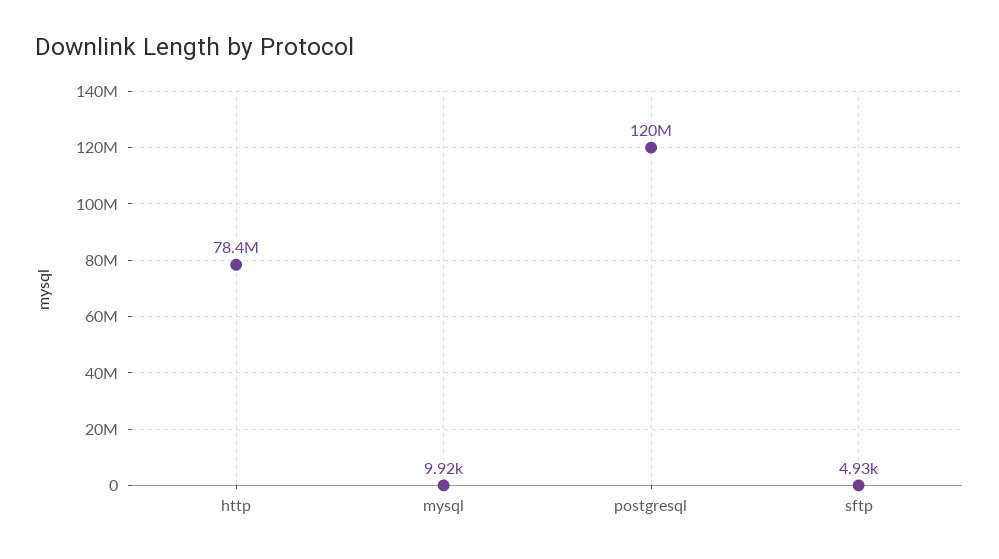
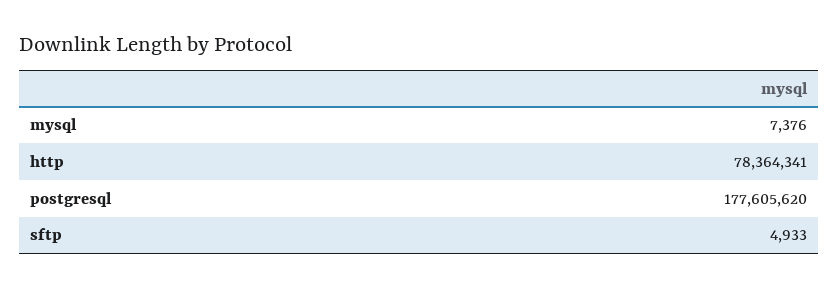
  {
    "http": 78364341,
-   "mysql": 9920,
+   "mysql": 7376,
-   "postgresql": 120000000,
+   "postgresql": 177605620,
    "sftp": 4933
  }

